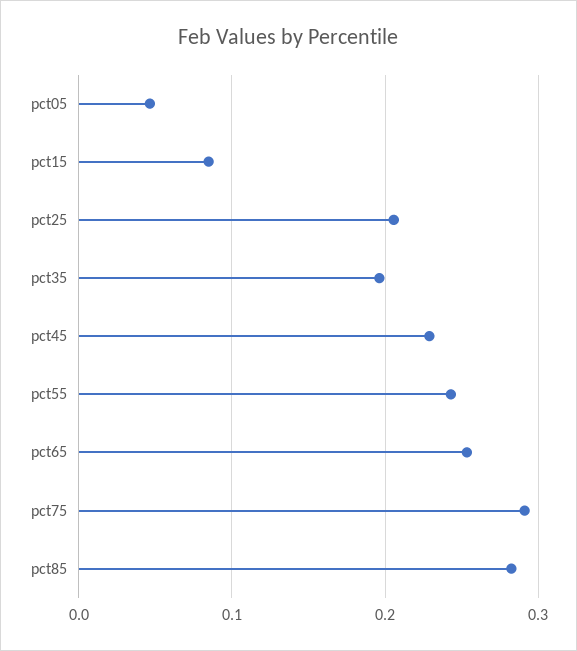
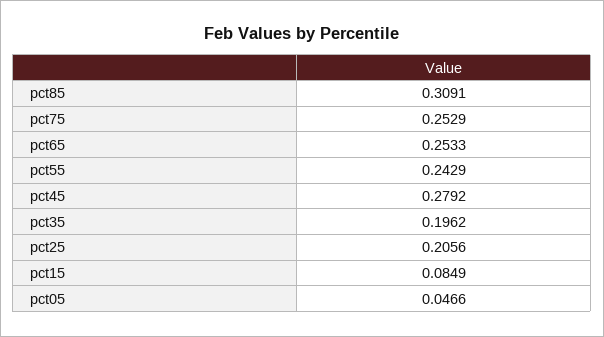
  {
    "pct05": 0.0466,
    "pct15": 0.0849,
    "pct25": 0.2056,
    "pct35": 0.1962,
-   "pct45": 0.23,
+   "pct45": 0.2792,
    "pct55": 0.2429,
    "pct65": 0.2533,
-   "pct75": 0.29,
+   "pct75": 0.2529,
-   "pct85": 0.28
+   "pct85": 0.3091
  }

